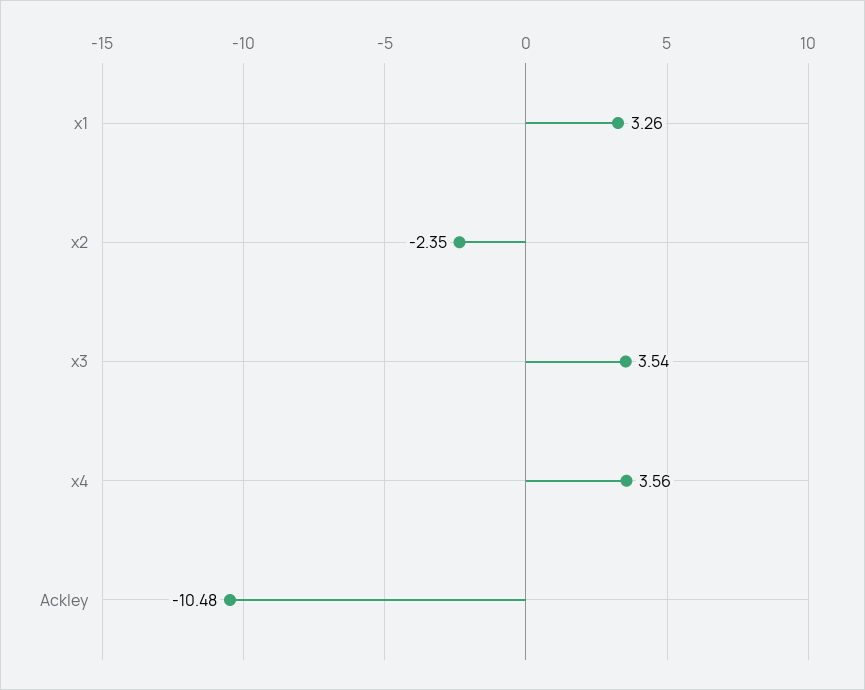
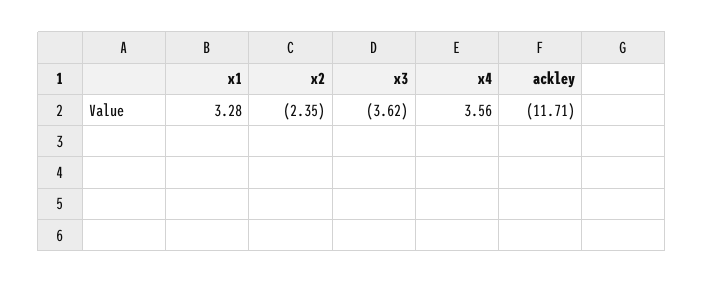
  {
-   "x1": 3.26,
+   "x1": 3.28,
    "x2": -2.35,
-   "x3": 3.54,
+   "x3": -3.62,
    "x4": 3.56,
-   "Ackley": -10.48
+   "Ackley": -11.71
  }

